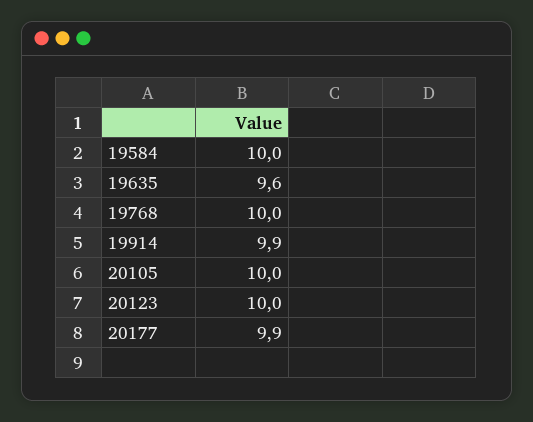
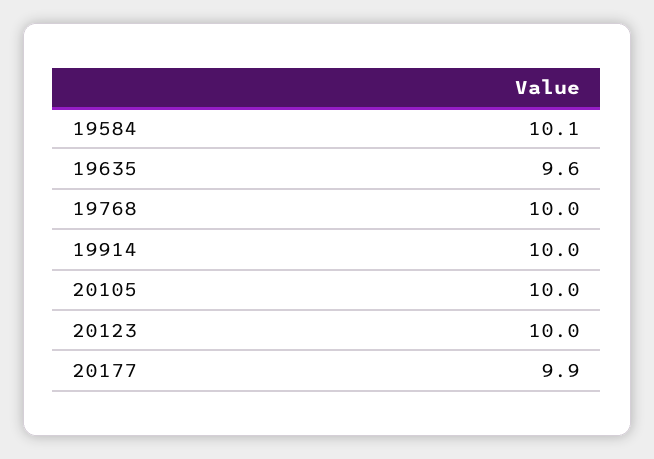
  {
-   "19584": 10,
+   "19584": 10.1,
    "19635": 9.6,
    "19768": 10,
-   "19914": 9.9,
+   "19914": 10,
    "20105": 10,
    "20123": 10,
    "20177": 9.9
  }

